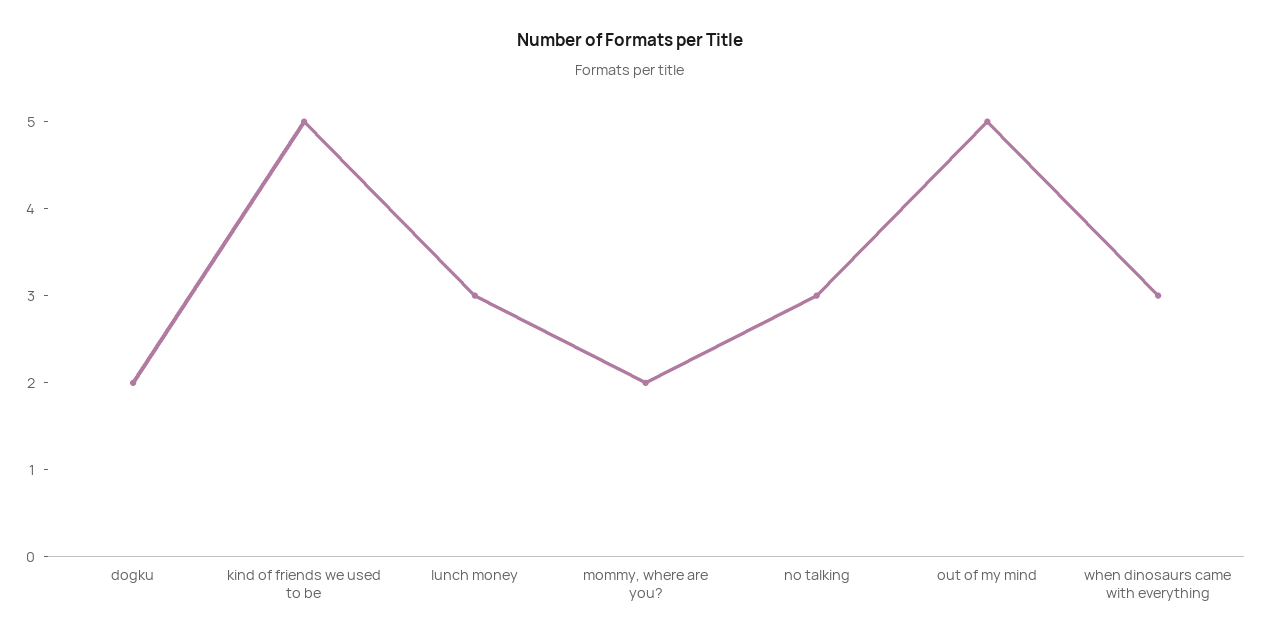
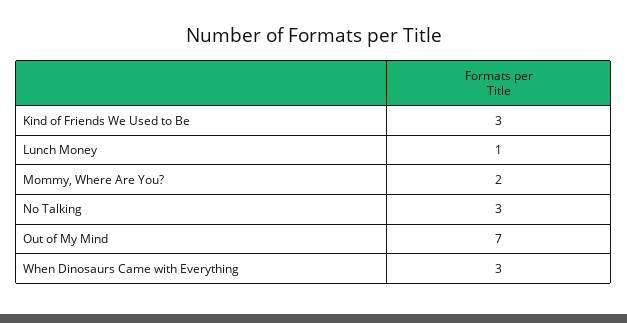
  {
-   "dogku": 2,
-   "kind of friends we used to be": 5,
+   "kind of friends we used to be": 3,
-   "lunch money": 3,
+   "lunch money": 1,
    "mommy, where are you?": 2,
    "no talking": 3,
-   "out of my mind": 5,
+   "out of my mind": 7,
    "when dinosaurs came with everything": 3
  }

